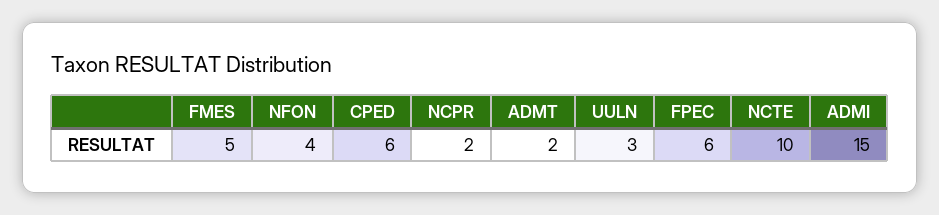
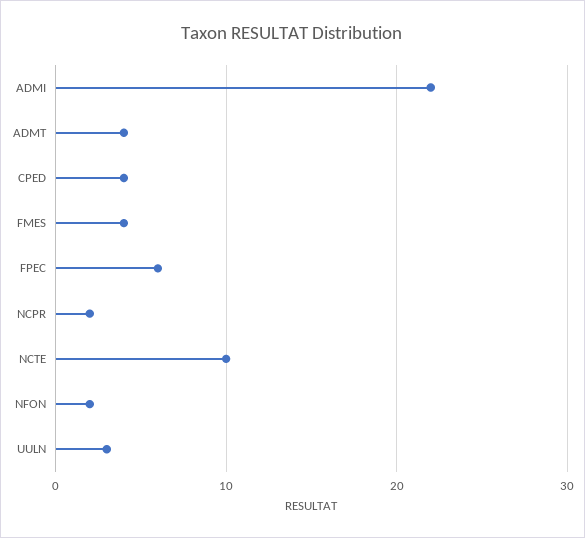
  {
-   "FMES": 5,
+   "FMES": 4,
-   "NFON": 4,
+   "NFON": 2,
-   "CPED": 6,
+   "CPED": 4,
    "NCPR": 2,
-   "ADMT": 2,
+   "ADMT": 4,
    "UULN": 3,
    "FPEC": 6,
    "NCTE": 10,
-   "ADMI": 15
+   "ADMI": 22
  }

